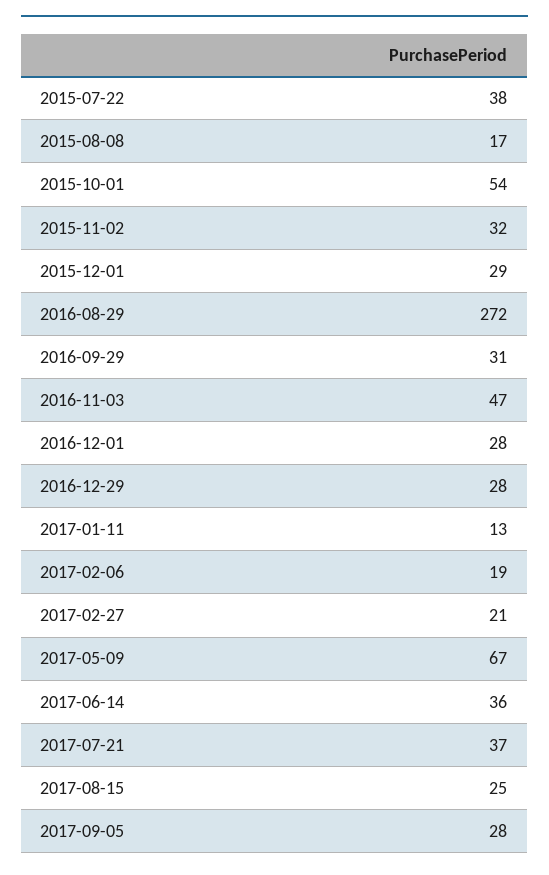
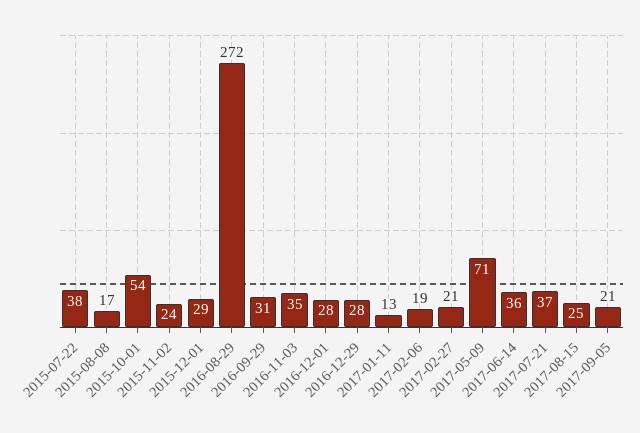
  {
    "2015-07-22": 38,
    "2015-08-08": 17,
    "2015-10-01": 54,
-   "2015-11-02": 32,
+   "2015-11-02": 24,
    "2015-12-01": 29,
    "2016-08-29": 272,
    "2016-09-29": 31,
-   "2016-11-03": 47,
+   "2016-11-03": 35,
    "2016-12-01": 28,
    "2016-12-29": 28,
    "2017-01-11": 13,
    "2017-02-06": 19,
    "2017-02-27": 21,
-   "2017-05-09": 67,
+   "2017-05-09": 71,
    "2017-06-14": 36,
    "2017-07-21": 37,
    "2017-08-15": 25,
-   "2017-09-05": 28
+   "2017-09-05": 21
  }

